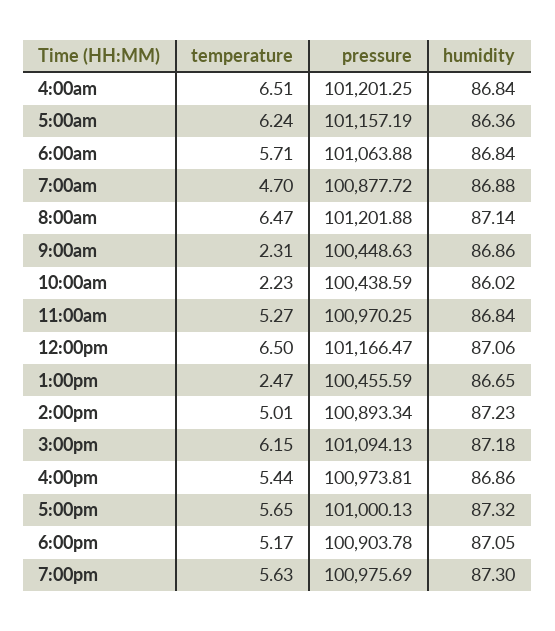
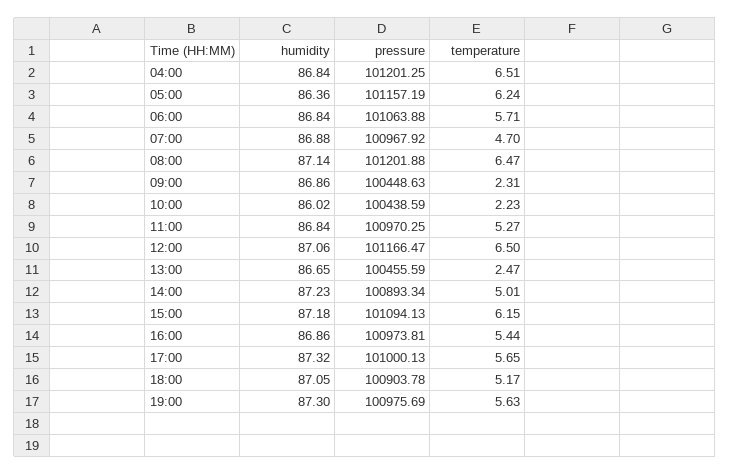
  {
    "temperature": {
      "4:00am": 6.51,
      "5:00am": 6.24,
      "6:00am": 5.71,
      "7:00am": 4.7,
      "8:00am": 6.47,
      "9:00am": 2.31,
      "10:00am": 2.23,
      "11:00am": 5.27,
      "12:00pm": 6.5,
      "1:00pm": 2.47,
      "2:00pm": 5.01,
      "3:00pm": 6.15,
      "4:00pm": 5.44,
      "5:00pm": 5.65,
      "6:00pm": 5.17,
      "7:00pm": 5.63
    },
    "pressure": {
      "4:00am": 101201.25,
      "5:00am": 101157.19,
      "6:00am": 101063.88,
-     "7:00am": 100877.72,
+     "7:00am": 100967.92,
      "8:00am": 101201.88,
      "9:00am": 100448.63,
      "10:00am": 100438.59,
      "11:00am": 100970.25,
      "12:00pm": 101166.47,
      "1:00pm": 100455.59,
      "2:00pm": 100893.34,
      "3:00pm": 101094.13,
      "4:00pm": 100973.81,
      "5:00pm": 101000.13,
      "6:00pm": 100903.78,
      "7:00pm": 100975.69
    },
    "humidity": {
      "4:00am": 86.84,
      "5:00am": 86.36,
      "6:00am": 86.84,
      "7:00am": 86.88,
      "8:00am": 87.14,
      "9:00am": 86.86,
      "10:00am": 86.02,
      "11:00am": 86.84,
      "12:00pm": 87.06,
      "1:00pm": 86.65,
      "2:00pm": 87.23,
      "3:00pm": 87.18,
      "4:00pm": 86.86,
      "5:00pm": 87.32,
      "6:00pm": 87.05,
      "7:00pm": 87.3
    }
  }

